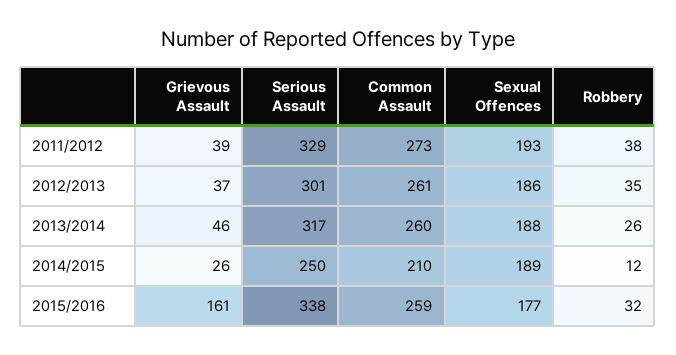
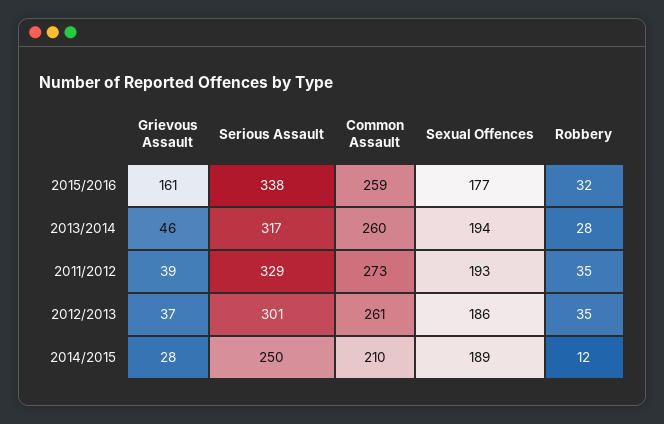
  {
    "Grievous Assault": {
      "2011/2012": 39,
      "2012/2013": 37,
      "2013/2014": 46,
-     "2014/2015": 26,
+     "2014/2015": 28,
      "2015/2016": 161
    },
    "Serious Assault": {
      "2011/2012": 329,
      "2012/2013": 301,
      "2013/2014": 317,
      "2014/2015": 250,
      "2015/2016": 338
    },
    "Common Assault": {
      "2011/2012": 273,
      "2012/2013": 261,
      "2013/2014": 260,
      "2014/2015": 210,
      "2015/2016": 259
    },
    "Sexual Offences": {
      "2011/2012": 193,
      "2012/2013": 186,
-     "2013/2014": 188,
+     "2013/2014": 194,
      "2014/2015": 189,
      "2015/2016": 177
    },
    "Robbery": {
-     "2011/2012": 38,
+     "2011/2012": 35,
      "2012/2013": 35,
-     "2013/2014": 26,
+     "2013/2014": 28,
      "2014/2015": 12,
      "2015/2016": 32
    }
  }

